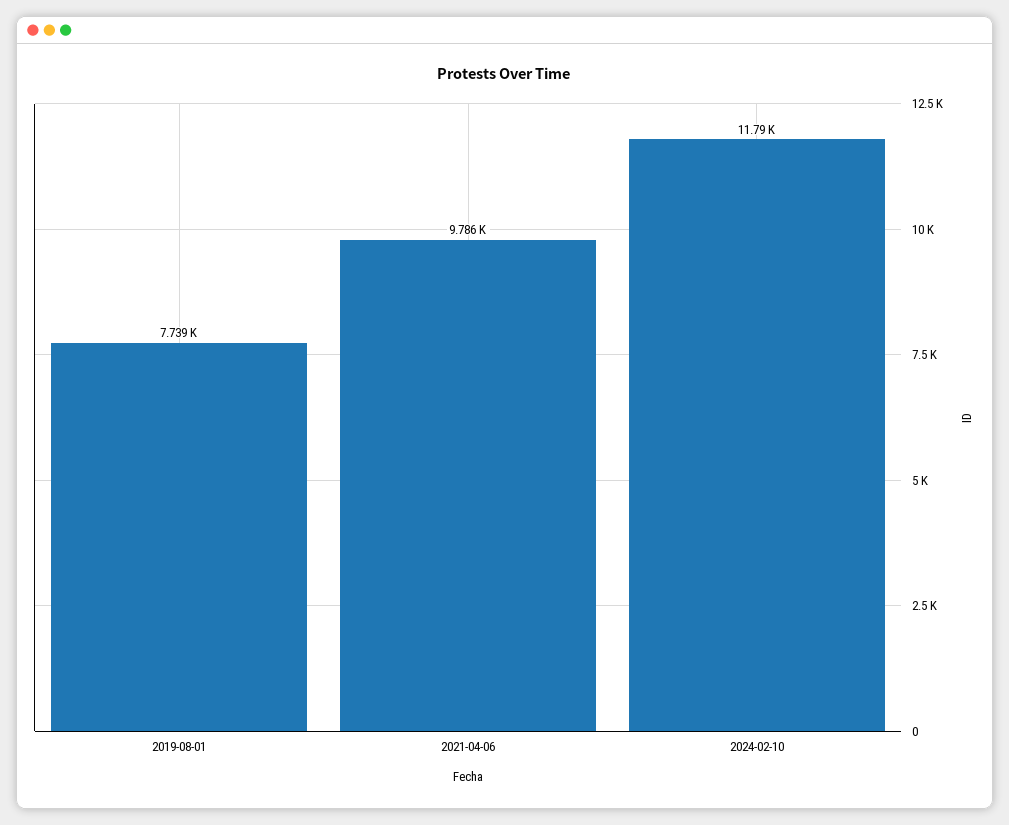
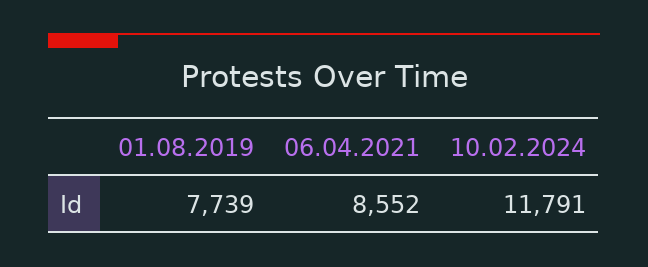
  {
    "2019-08-01": 7739,
-   "2021-04-06": 9786,
+   "2021-04-06": 8552,
    "2024-02-10": 11791
  }

